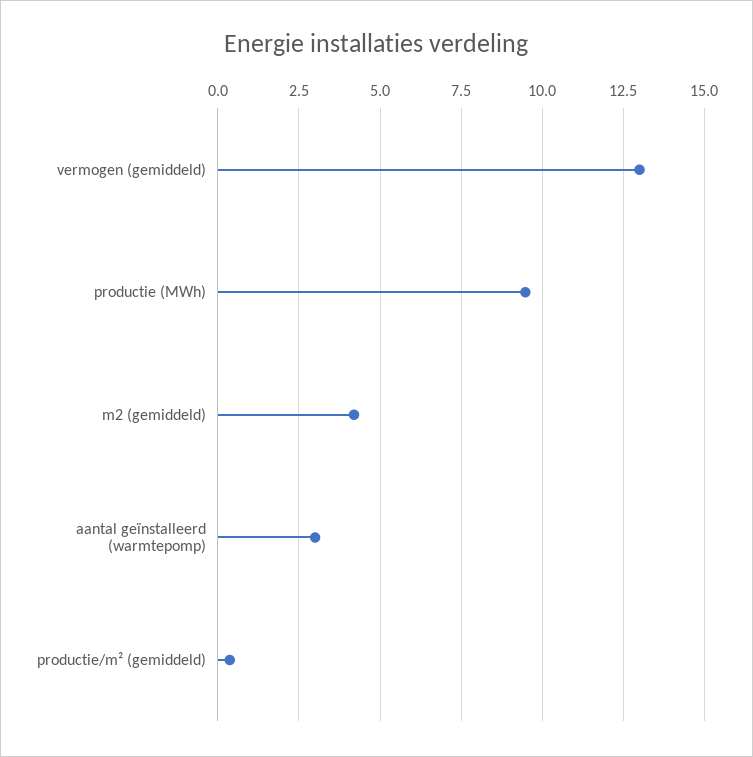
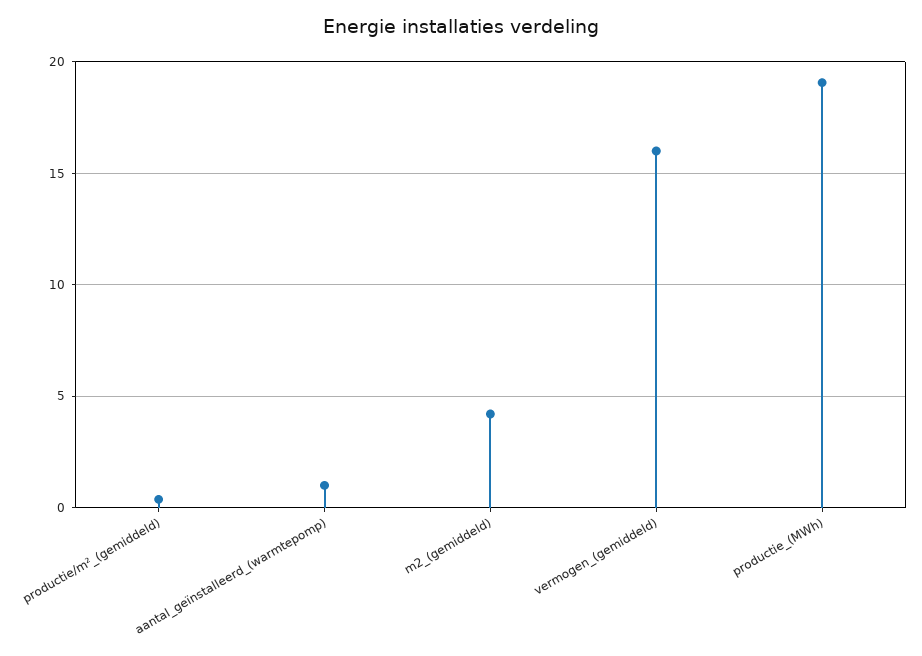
  {
-   "vermogen (gemiddeld)": 13,
+   "vermogen (gemiddeld)": 16,
-   "productie (MWh)": 9.5,
+   "productie (MWh)": 19,
    "m2 (gemiddeld)": 4.25,
-   "aantal geïnstalleerd (warmtepomp)": 3,
+   "aantal geïnstalleerd (warmtepomp)": 1,
    "productie/m² (gemiddeld)": 0.25
  }

